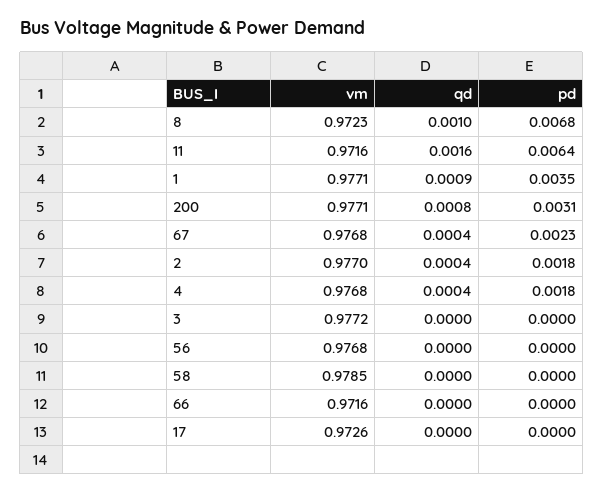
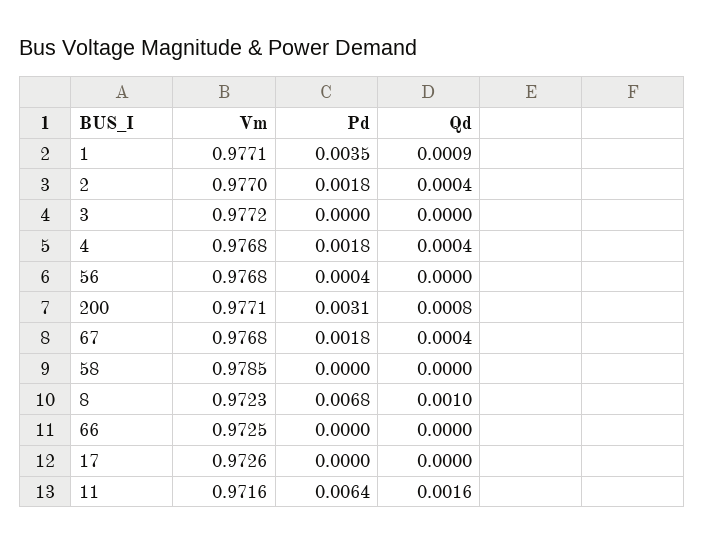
  {
    "vm": {
      "8": 0.9723,
      "11": 0.9716,
      "1": 0.9771,
      "200": 0.9771,
      "67": 0.9768,
      "2": 0.977,
      "4": 0.9768,
      "3": 0.9772,
      "56": 0.9768,
      "58": 0.9785,
-     "66": 0.9716,
+     "66": 0.9725,
      "17": 0.9726
    },
    "qd": {
      "8": 0.001,
      "11": 0.0016,
      "1": 0.0009,
      "200": 0.0008,
      "67": 0.0004,
      "2": 0.0004,
      "4": 0.0004,
      "3": 0,
      "56": 0,
      "58": 0,
      "66": 0,
      "17": 0
    },
    "pd": {
      "8": 0.0068,
      "11": 0.0064,
      "1": 0.0035,
      "200": 0.0031,
-     "67": 0.0023,
+     "67": 0.0018,
      "2": 0.0018,
      "4": 0.0018,
      "3": 0,
-     "56": 0,
+     "56": 0.0004,
      "58": 0,
      "66": 0,
      "17": 0
    }
  }

